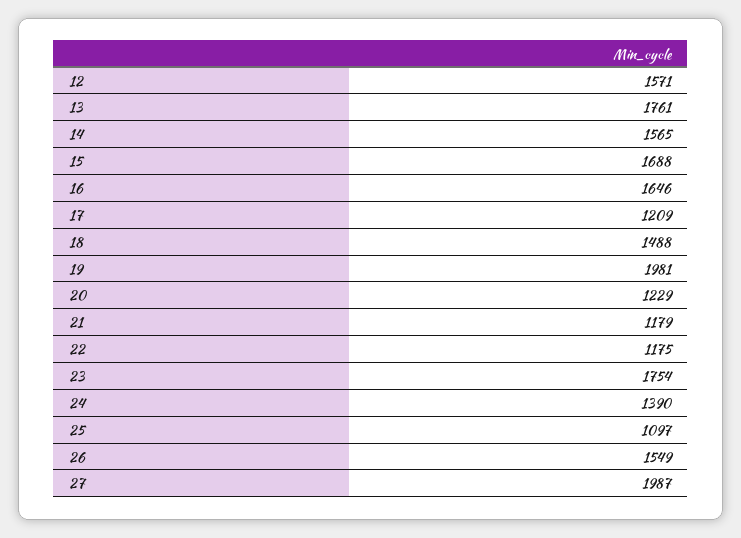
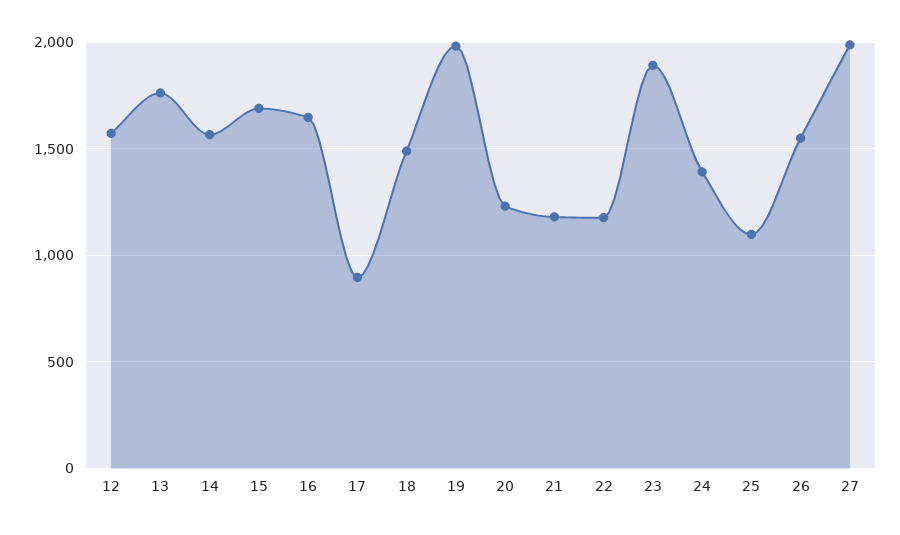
  {
    "12": 1571,
    "13": 1761,
    "14": 1565,
    "15": 1688,
    "16": 1646,
-   "17": 1209,
+   "17": 900,
    "18": 1488,
    "19": 1981,
    "20": 1229,
    "21": 1179,
    "22": 1175,
-   "23": 1754,
+   "23": 1900,
    "24": 1390,
    "25": 1097,
    "26": 1549,
    "27": 1987
  }

